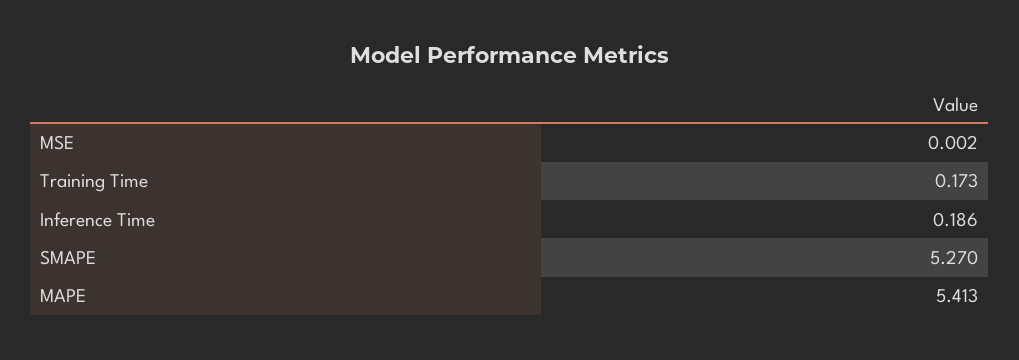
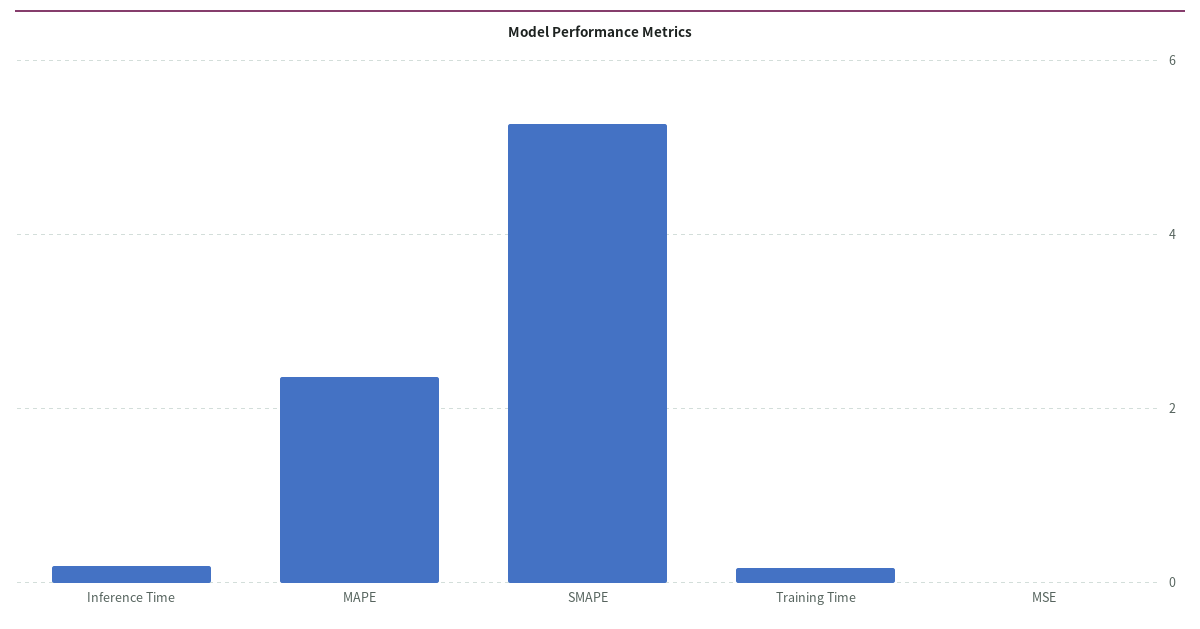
  {
    "MSE": 0.002,
    "Training Time": 0.173,
    "Inference Time": 0.186,
    "SMAPE": 5.27,
-   "MAPE": 5.413
+   "MAPE": 2.4
  }

